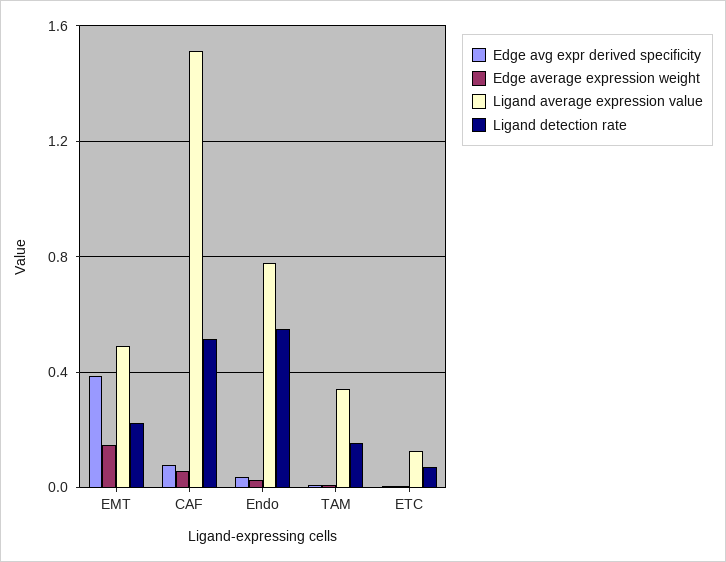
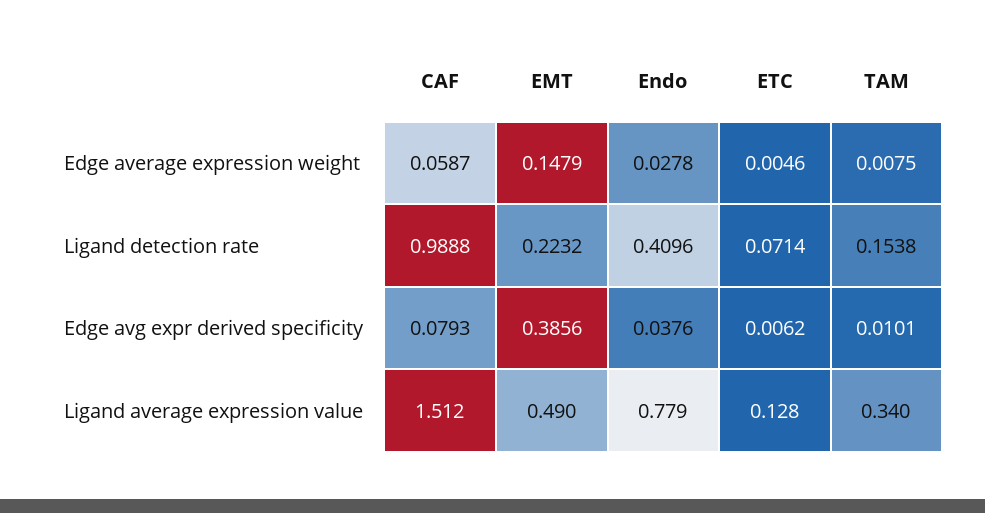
  {
    "Edge avg expr derived specificity": {
      "EMT": 0.3856,
      "CAF": 0.0793,
      "Endo": 0.0376,
      "TAM": 0.0101,
      "ETC": 0.0062
    },
    "Edge average expression weight": {
      "EMT": 0.1479,
      "CAF": 0.0587,
      "Endo": 0.0278,
      "TAM": 0.0075,
      "ETC": 0.0046
    },
    "Ligand average expression value": {
      "EMT": 0.49,
      "CAF": 1.512,
      "Endo": 0.779,
      "TAM": 0.34,
      "ETC": 0.128
    },
    "Ligand detection rate": {
      "EMT": 0.2232,
-     "CAF": 0.5,
+     "CAF": 0.9888,
-     "Endo": 0.55,
+     "Endo": 0.4096,
      "TAM": 0.1538,
      "ETC": 0.0714
    }
  }

